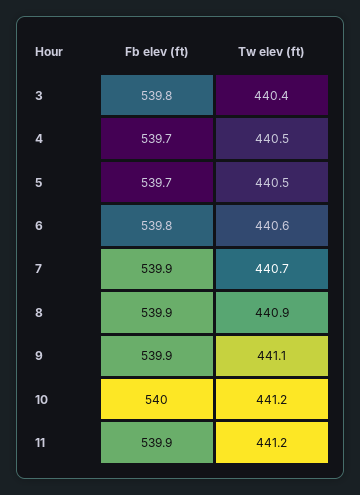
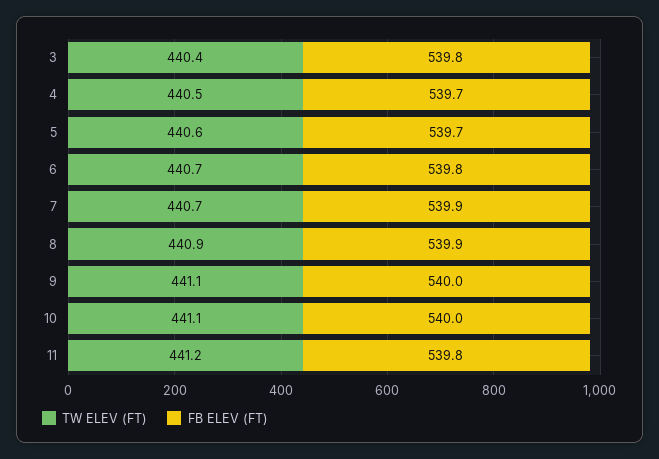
  {
    "Fb elev (ft)": {
      "3": 539.8,
      "4": 539.7,
      "5": 539.7,
      "6": 539.8,
      "7": 539.9,
      "8": 539.9,
-     "9": 539.9,
+     "9": 540,
      "10": 540,
-     "11": 539.9
+     "11": 539.8
    },
    "Tw elev (ft)": {
      "3": 440.4,
      "4": 440.5,
-     "5": 440.5,
+     "5": 440.6,
-     "6": 440.6,
+     "6": 440.7,
      "7": 440.7,
      "8": 440.9,
      "9": 441.1,
-     "10": 441.2,
+     "10": 441.1,
      "11": 441.2
    }
  }

